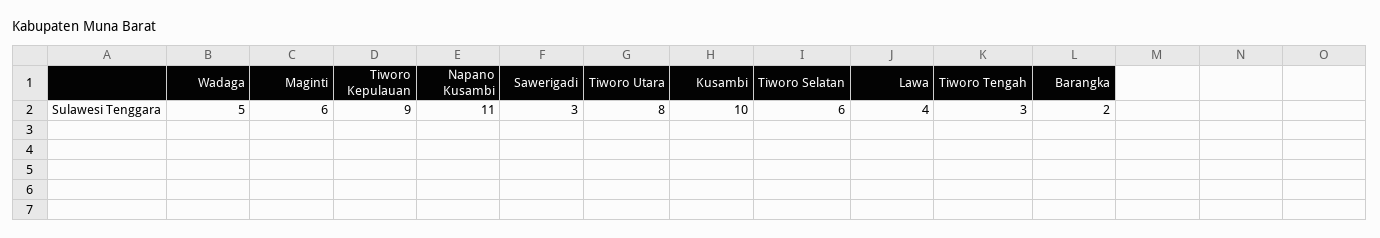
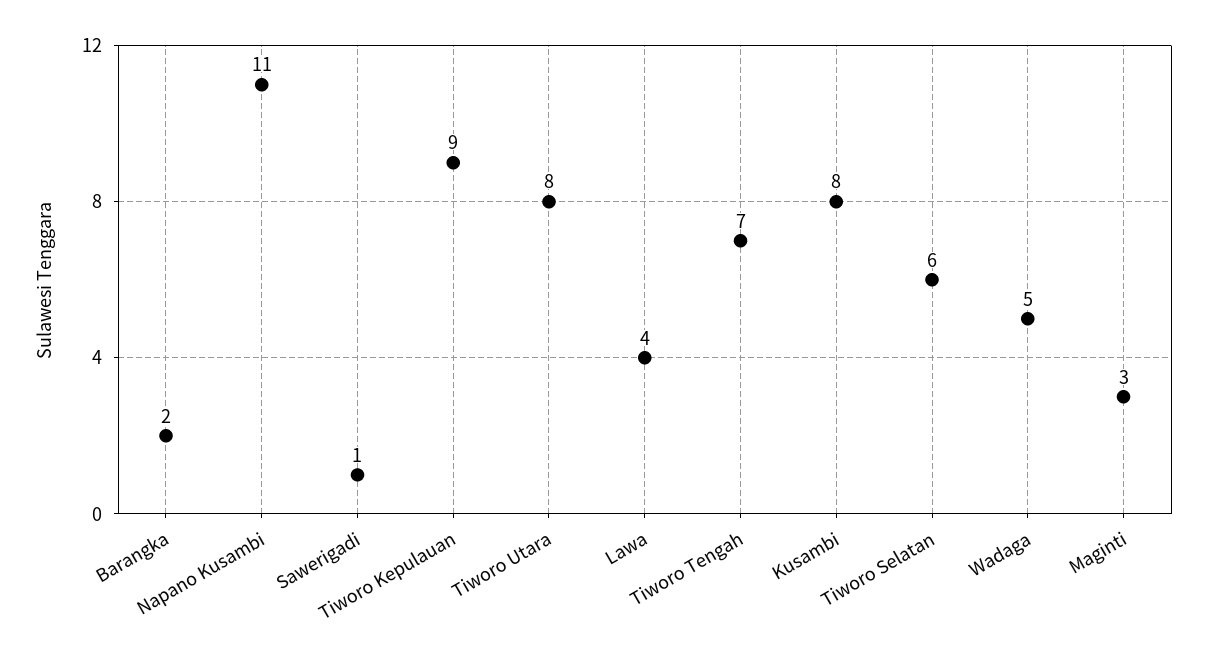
  {
    "Wadaga": 5,
-   "Maginti": 6,
+   "Maginti": 3,
    "Tiworo Kepulauan": 9,
    "Napano Kusambi": 11,
-   "Sawerigadi": 3,
+   "Sawerigadi": 1,
    "Tiworo Utara": 8,
-   "Kusambi": 10,
+   "Kusambi": 8,
    "Tiworo Selatan": 6,
    "Lawa": 4,
-   "Tiworo Tengah": 3,
+   "Tiworo Tengah": 7,
    "Barangka": 2
  }

